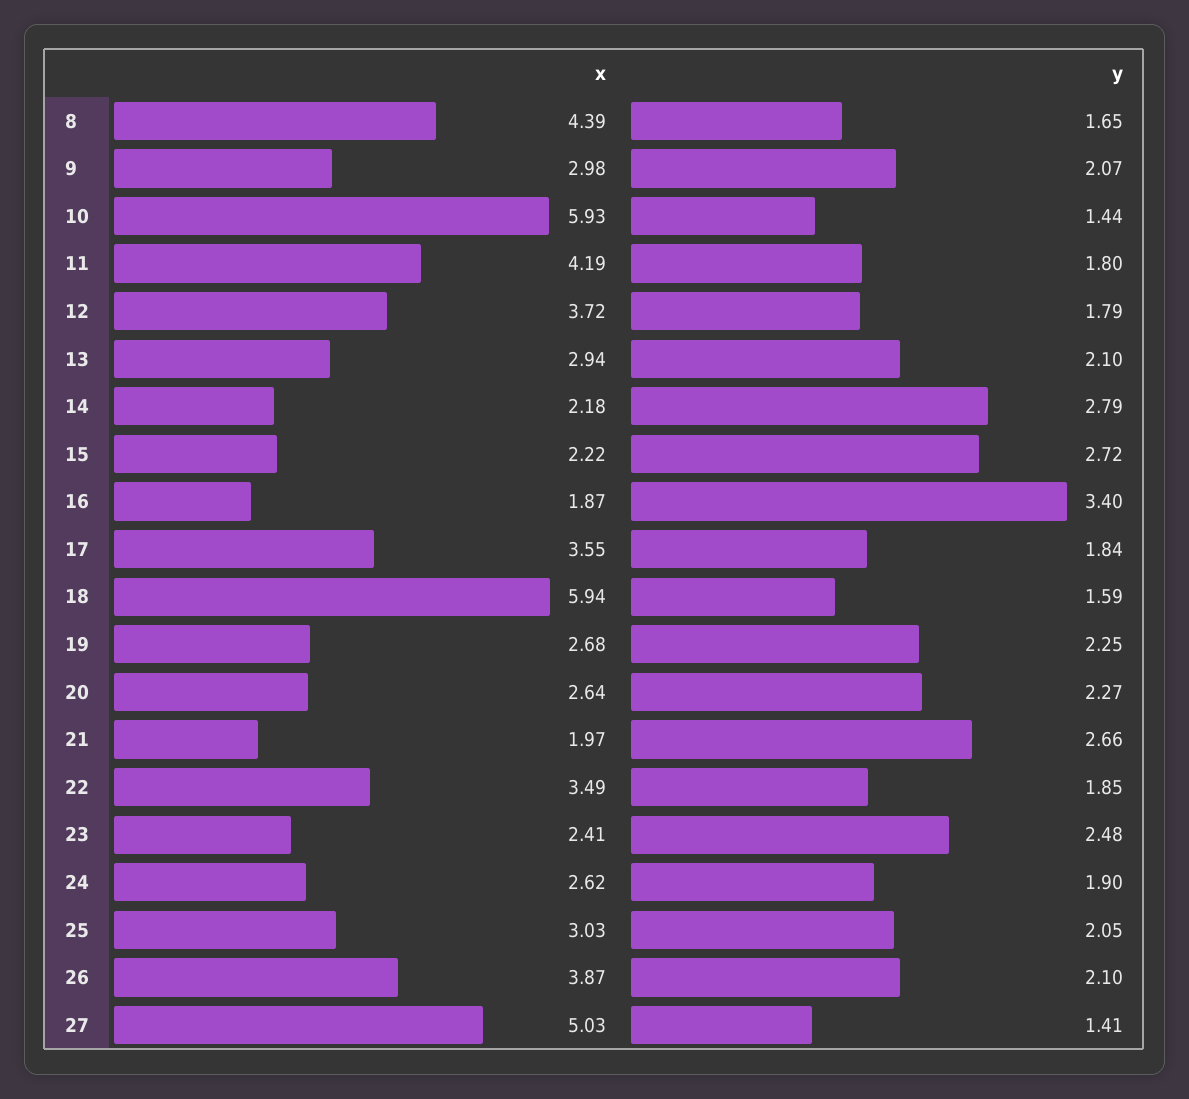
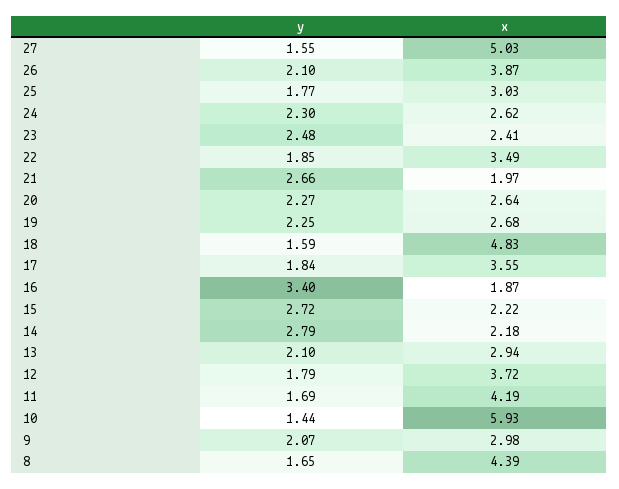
  {
    "x": {
      "8": 4.39,
      "9": 2.98,
      "10": 5.93,
      "11": 4.19,
      "12": 3.72,
      "13": 2.94,
      "14": 2.18,
      "15": 2.22,
      "16": 1.87,
      "17": 3.55,
-     "18": 5.94,
+     "18": 4.83,
      "19": 2.68,
      "20": 2.64,
      "21": 1.97,
      "22": 3.49,
      "23": 2.41,
      "24": 2.62,
      "25": 3.03,
      "26": 3.87,
      "27": 5.03
    },
    "y": {
      "8": 1.65,
      "9": 2.07,
      "10": 1.44,
-     "11": 1.8,
+     "11": 1.69,
      "12": 1.79,
      "13": 2.1,
      "14": 2.79,
      "15": 2.72,
      "16": 3.4,
      "17": 1.84,
      "18": 1.59,
      "19": 2.25,
      "20": 2.27,
      "21": 2.66,
      "22": 1.85,
      "23": 2.48,
-     "24": 1.9,
+     "24": 2.3,
-     "25": 2.05,
+     "25": 1.77,
      "26": 2.1,
-     "27": 1.41
+     "27": 1.55
    }
  }

